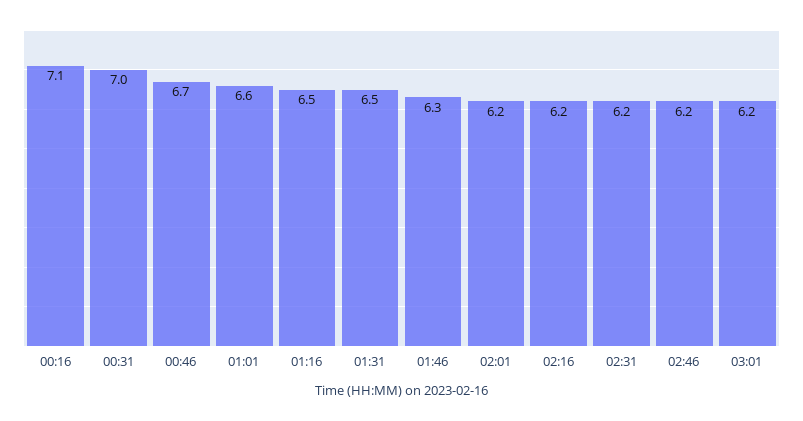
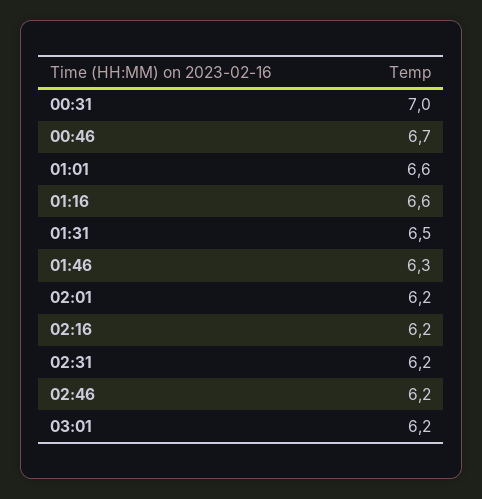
  {
-   "00:16": 7.1,
    "00:31": 7,
    "00:46": 6.7,
    "01:01": 6.6,
-   "01:16": 6.5,
+   "01:16": 6.6,
    "01:31": 6.5,
    "01:46": 6.3,
    "02:01": 6.2,
    "02:16": 6.2,
    "02:31": 6.2,
    "02:46": 6.2,
    "03:01": 6.2
  }

